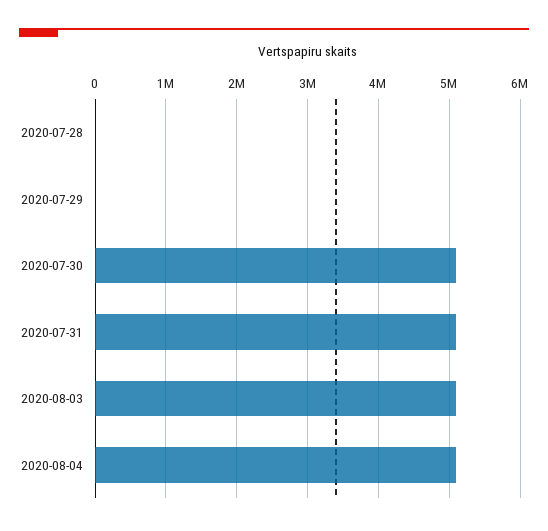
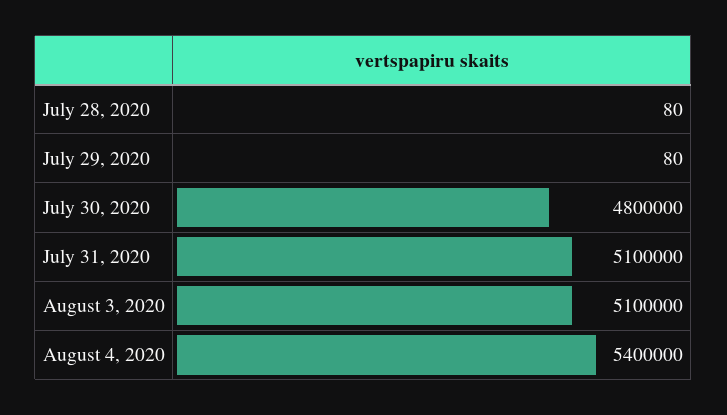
  {
    "2020-07-28": 80,
    "2020-07-29": 80,
-   "2020-07-30": 5100000,
+   "2020-07-30": 4800000,
    "2020-07-31": 5100000,
    "2020-08-03": 5100000,
-   "2020-08-04": 5100000
+   "2020-08-04": 5400000
  }

